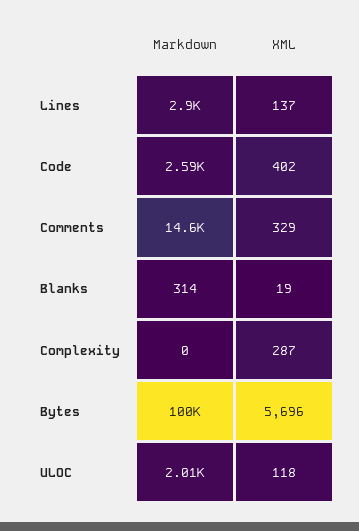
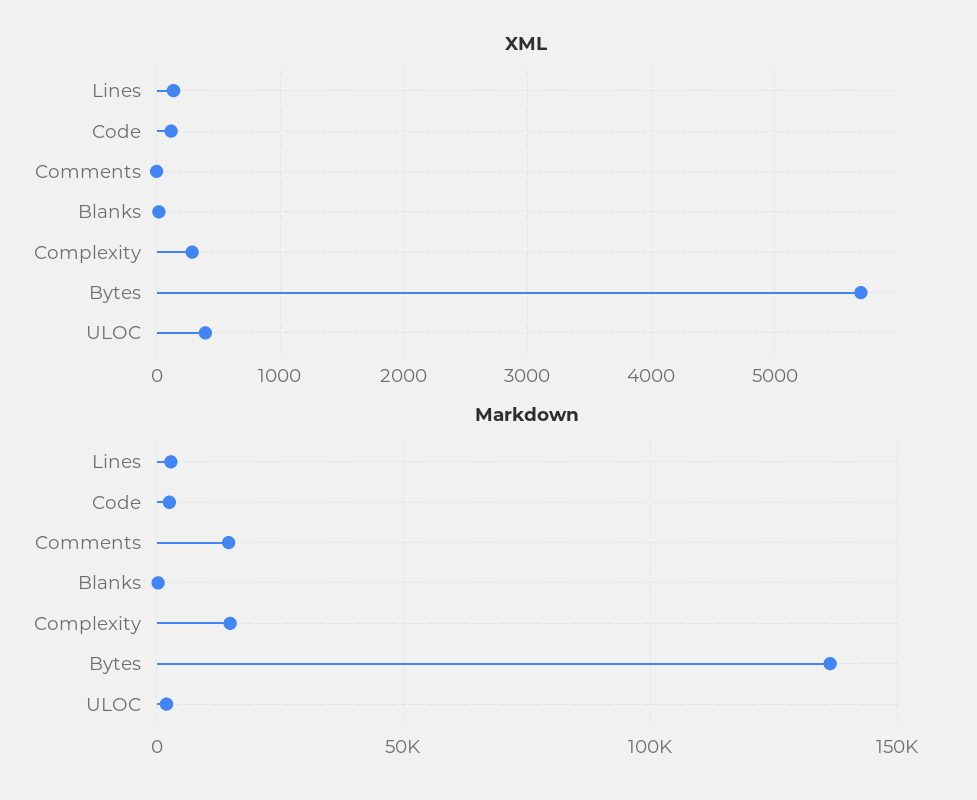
  {
    "Markdown": {
      "Lines": 2900,
      "Code": 2590,
      "Comments": 14600,
      "Blanks": 314,
-     "Complexity": 0,
+     "Complexity": 15000,
-     "Bytes": 100000,
+     "Bytes": 135000,
      "ULOC": 2010
    },
    "XML": {
      "Lines": 137,
-     "Code": 402,
+     "Code": 100,
-     "Comments": 329,
+     "Comments": 0,
      "Blanks": 19,
      "Complexity": 287,
      "Bytes": 5696,
-     "ULOC": 118
+     "ULOC": 400
    }
  }

